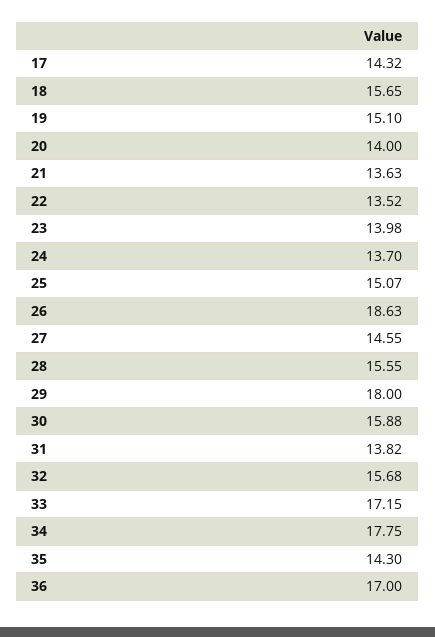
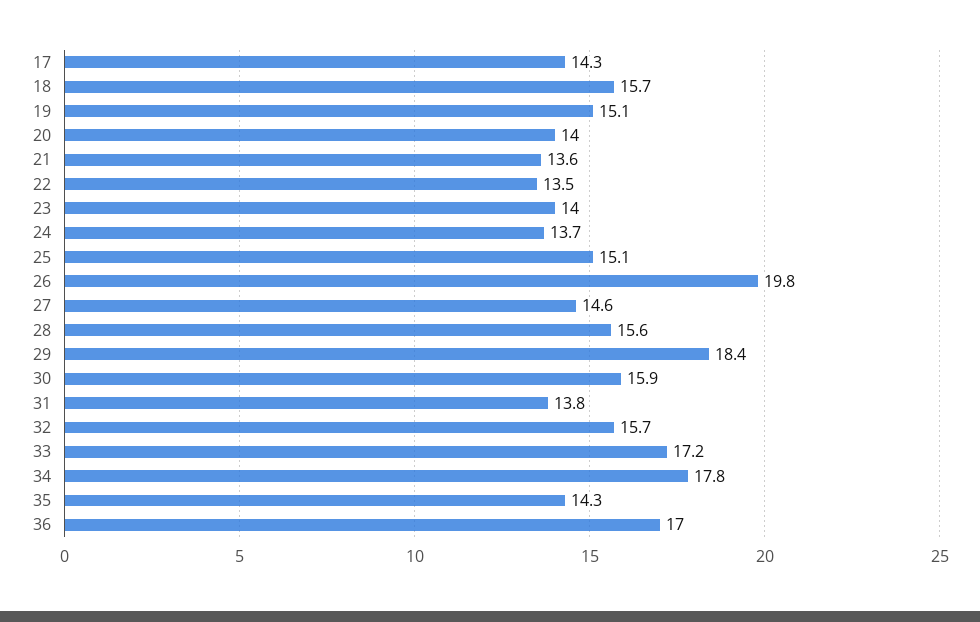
  {
    "17": 14.32,
    "18": 15.65,
    "19": 15.1,
    "20": 14,
    "21": 13.63,
    "22": 13.52,
    "23": 13.98,
    "24": 13.7,
    "25": 15.07,
-   "26": 18.63,
+   "26": 19.8,
    "27": 14.55,
    "28": 15.55,
-   "29": 18,
+   "29": 18.4,
    "30": 15.88,
    "31": 13.82,
    "32": 15.68,
    "33": 17.15,
    "34": 17.75,
    "35": 14.3,
    "36": 17
  }

